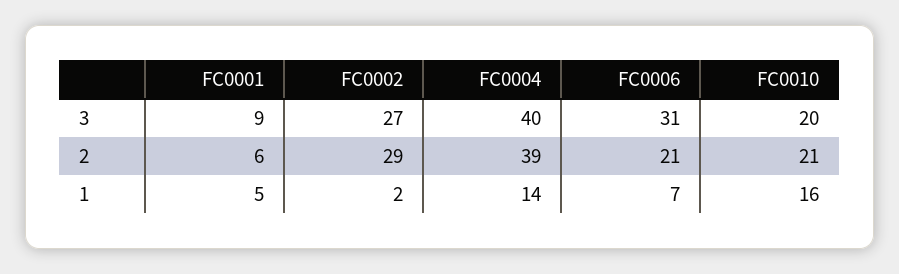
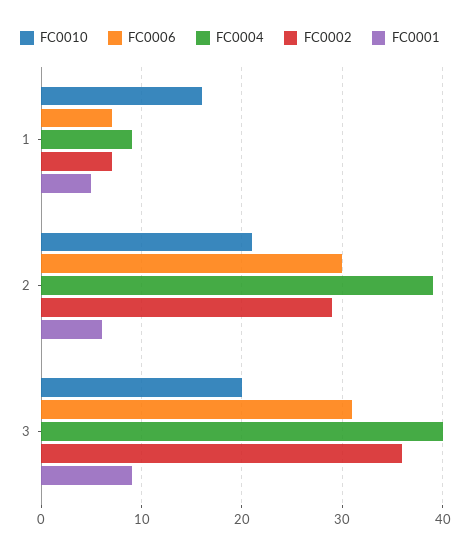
  {
    "FC0001": {
      "3": 9,
      "2": 6,
      "1": 5
    },
    "FC0002": {
-     "3": 27,
+     "3": 36,
      "2": 29,
-     "1": 2
+     "1": 7
    },
    "FC0004": {
      "3": 40,
      "2": 39,
-     "1": 14
+     "1": 9
    },
    "FC0006": {
      "3": 31,
-     "2": 21,
+     "2": 30,
      "1": 7
    },
    "FC0010": {
      "3": 20,
      "2": 21,
      "1": 16
    }
  }

